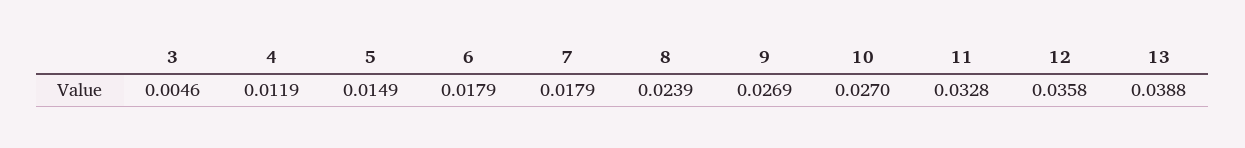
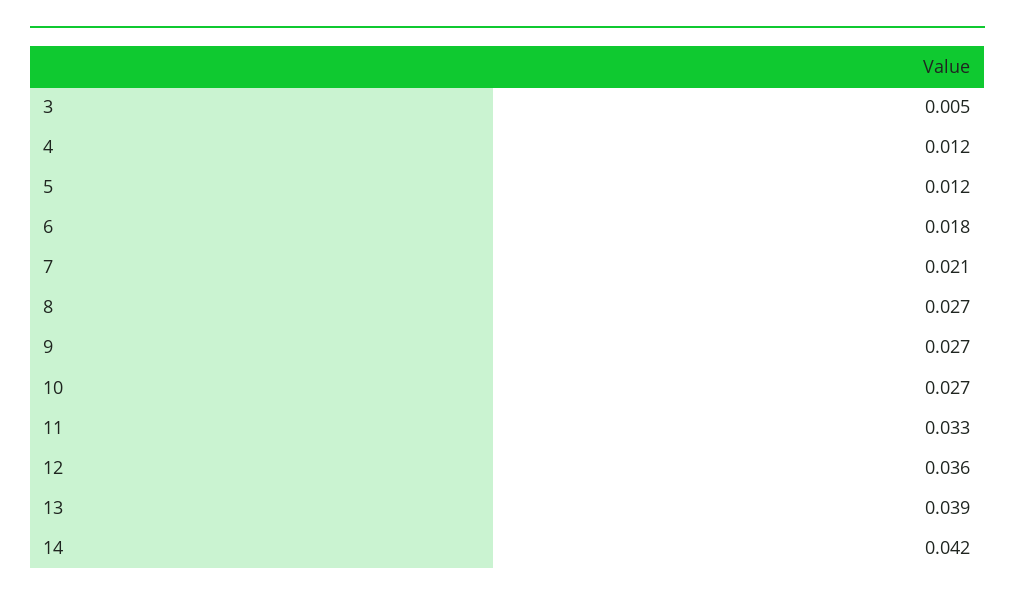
  {
    "3": 0.0046,
    "4": 0.0119,
-   "5": 0.0149,
+   "5": 0.012,
    "6": 0.0179,
-   "7": 0.0179,
+   "7": 0.021,
-   "8": 0.0239,
+   "8": 0.027,
    "9": 0.0269,
    "10": 0.027,
    "11": 0.0328,
    "12": 0.0358,
-   "13": 0.0388
+   "13": 0.0388,
+   "14": 0.042
  }

